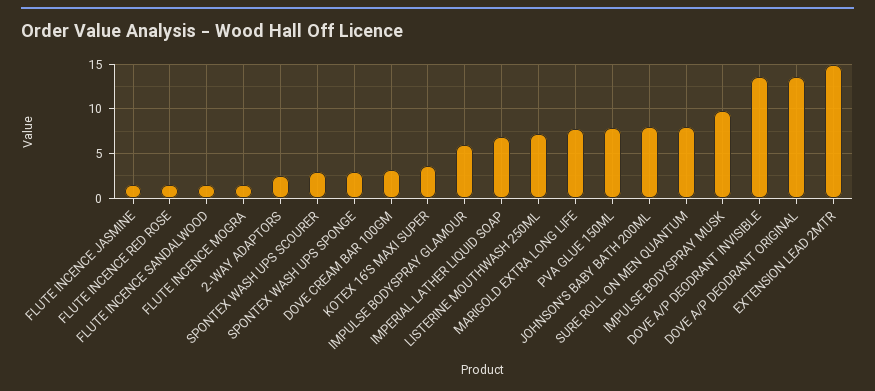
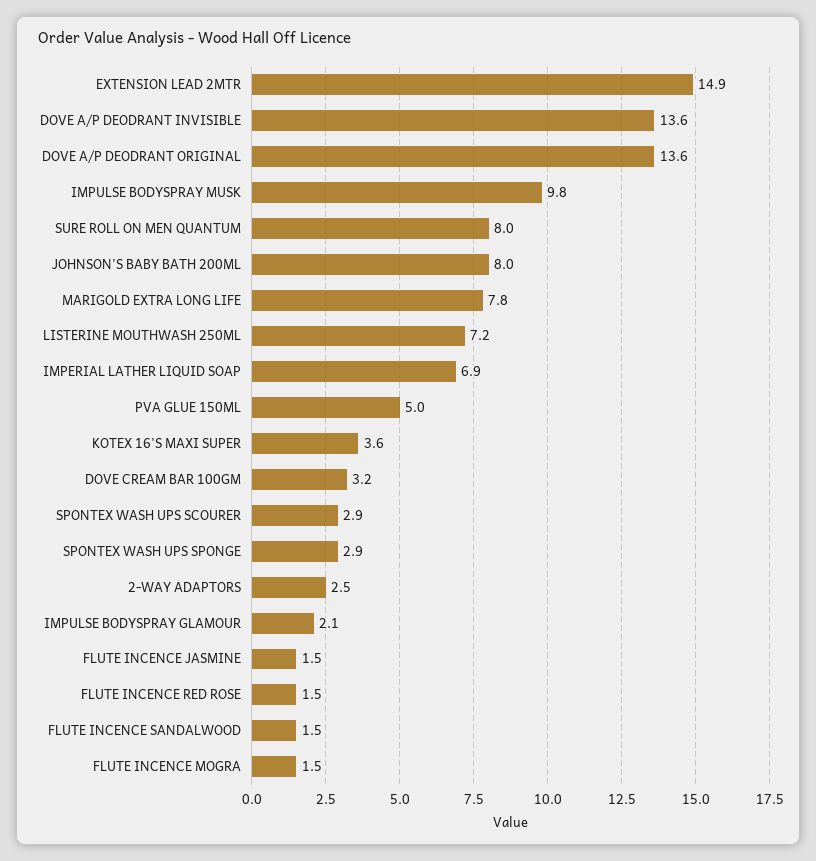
  {
    "FLUTE INCENCE JASMINE": 1.5,
    "FLUTE INCENCE RED ROSE": 1.5,
    "FLUTE INCENCE SANDALWOOD": 1.5,
    "FLUTE INCENCE MOGRA": 1.5,
    "2-WAY ADAPTORS": 2.5,
    "SPONTEX WASH UPS SCOURER": 2.9,
    "SPONTEX WASH UPS SPONGE": 2.9,
    "DOVE CREAM BAR 100GM": 3.2,
    "KOTEX 16'S MAXI SUPER": 3.6,
-   "IMPULSE BODYSPRAY GLAMOUR": 6,
+   "IMPULSE BODYSPRAY GLAMOUR": 2.1,
    "IMPERIAL LATHER LIQUID SOAP": 6.9,
    "LISTERINE MOUTHWASH 250ML": 7.2,
    "MARIGOLD EXTRA LONG LIFE": 7.8,
-   "PVA GLUE 150ML": 8,
+   "PVA GLUE 150ML": 5,
    "JOHNSON'S BABY BATH 200ML": 8,
    "SURE ROLL ON MEN QUANTUM": 8,
    "IMPULSE BODYSPRAY MUSK": 9.8,
    "DOVE A/P DEODRANT INVISIBLE": 13.6,
    "DOVE A/P DEODRANT ORIGINAL": 13.6,
    "EXTENSION LEAD 2MTR": 14.9
  }

